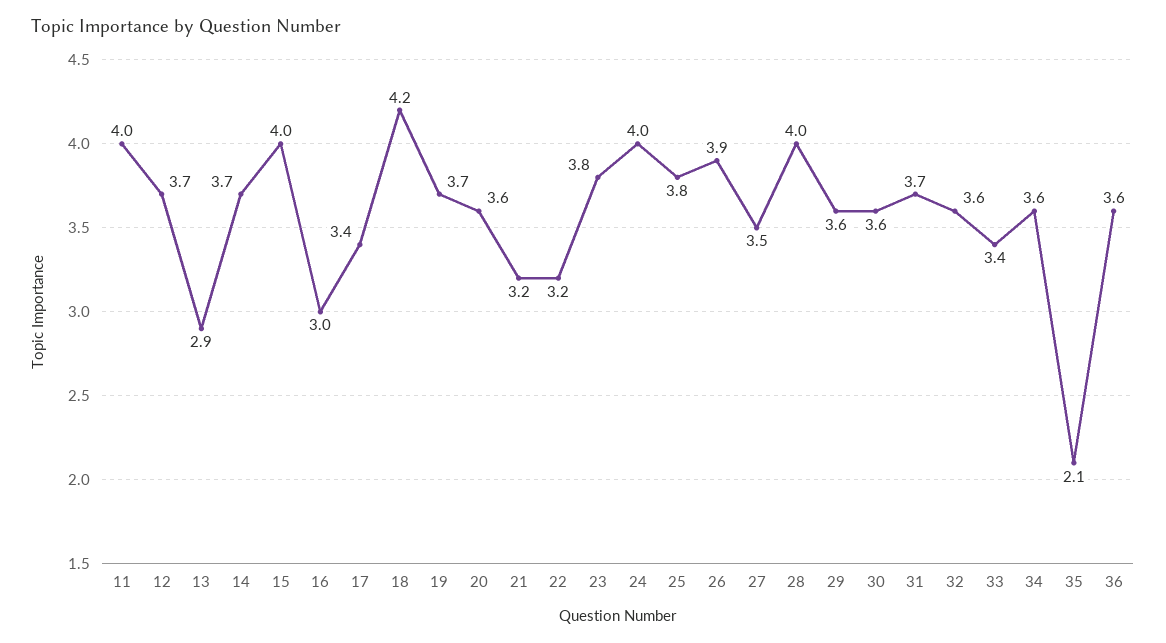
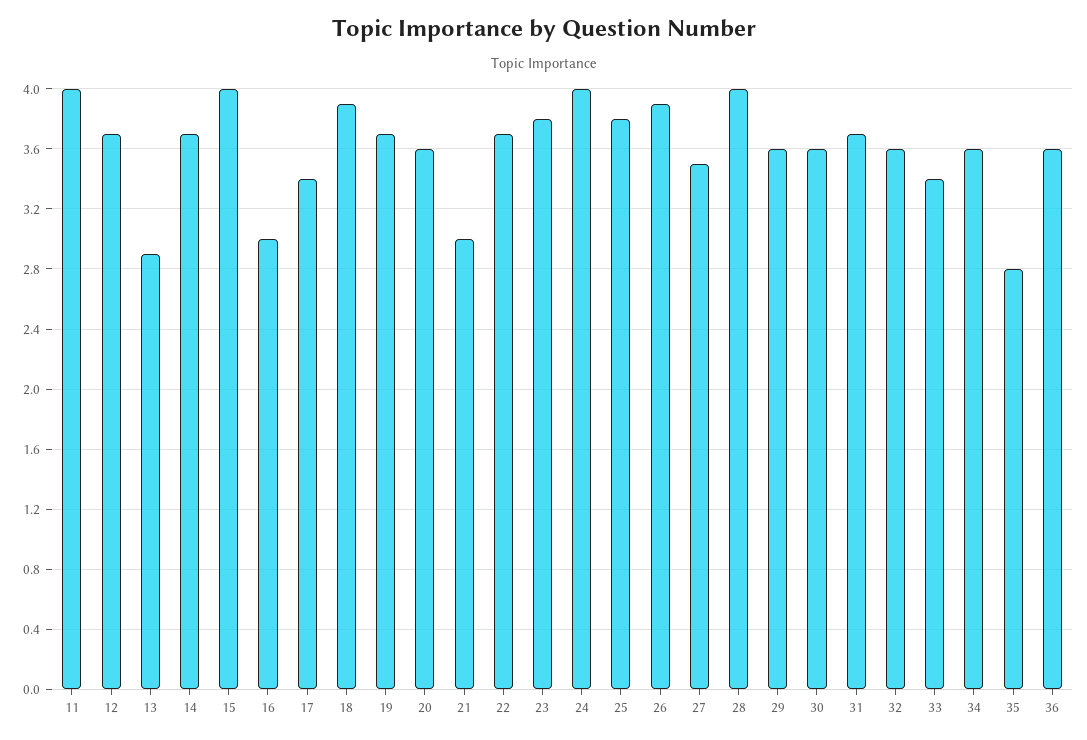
  {
    "11": 4,
    "12": 3.7,
    "13": 2.9,
    "14": 3.7,
    "15": 4,
    "16": 3,
    "17": 3.4,
-   "18": 4.2,
+   "18": 3.9,
    "19": 3.7,
    "20": 3.6,
-   "21": 3.2,
+   "21": 3,
-   "22": 3.2,
+   "22": 3.7,
    "23": 3.8,
    "24": 4,
    "25": 3.8,
    "26": 3.9,
    "27": 3.5,
    "28": 4,
    "29": 3.6,
    "30": 3.6,
    "31": 3.7,
    "32": 3.6,
    "33": 3.4,
    "34": 3.6,
-   "35": 2.1,
+   "35": 2.8,
    "36": 3.6
  }

